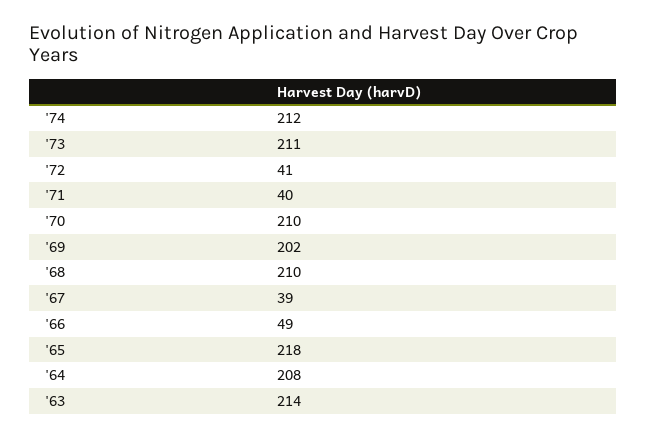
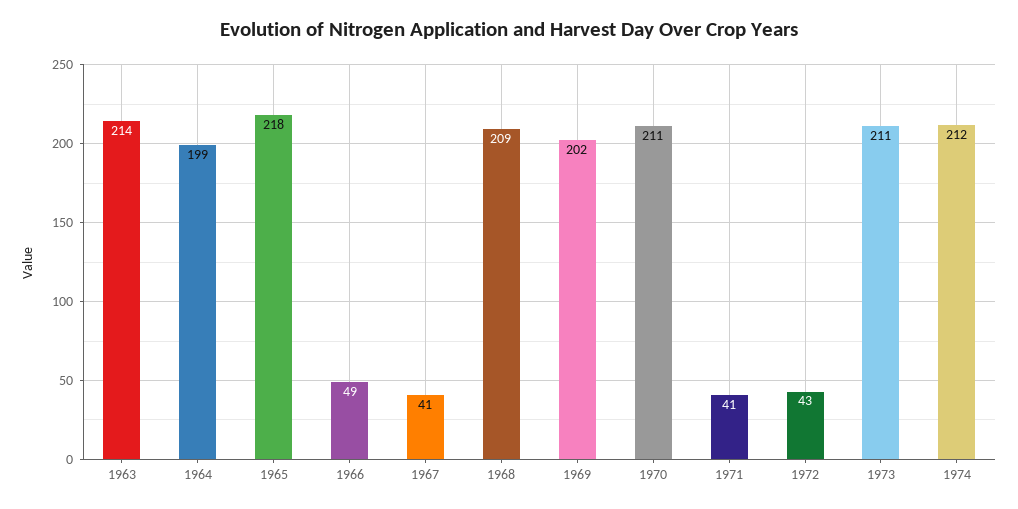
  {
    "'74": 212,
    "'73": 211,
-   "'72": 41,
+   "'72": 43,
-   "'71": 40,
+   "'71": 41,
-   "'70": 210,
+   "'70": 211,
    "'69": 202,
-   "'68": 210,
+   "'68": 209,
-   "'67": 39,
+   "'67": 41,
    "'66": 49,
    "'65": 218,
-   "'64": 208,
+   "'64": 199,
    "'63": 214
  }

